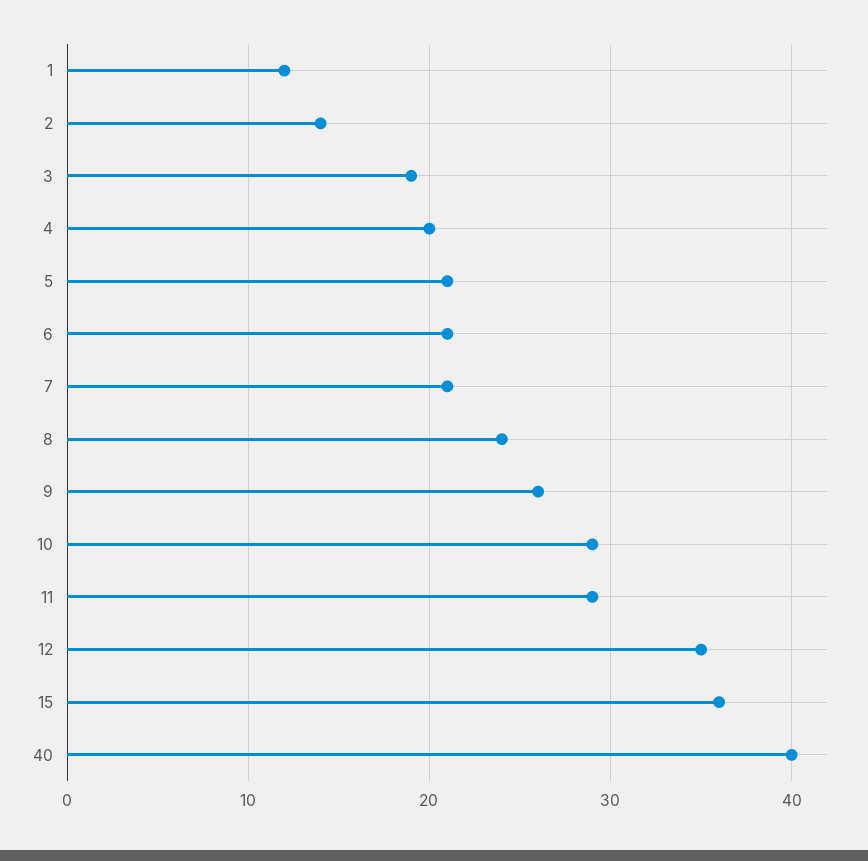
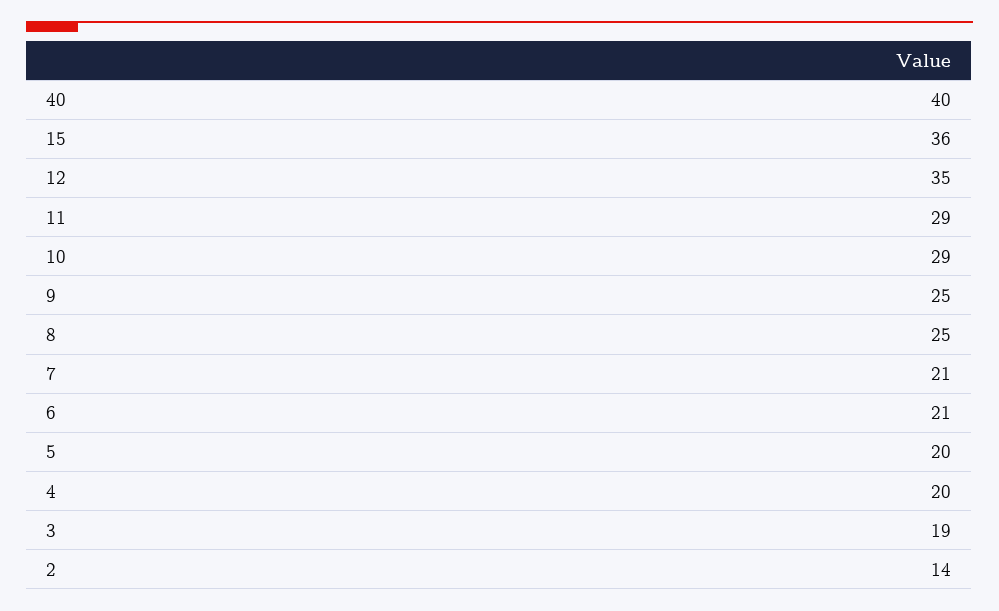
  {
-   "1": 12,
    "2": 14,
    "3": 19,
    "4": 20,
-   "5": 21,
+   "5": 20,
    "6": 21,
    "7": 21,
-   "8": 24,
+   "8": 25,
-   "9": 26,
+   "9": 25,
    "10": 29,
    "11": 29,
    "12": 35,
    "15": 36,
    "40": 40
  }

